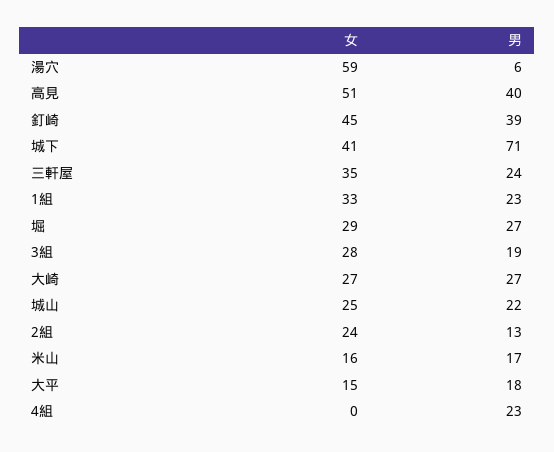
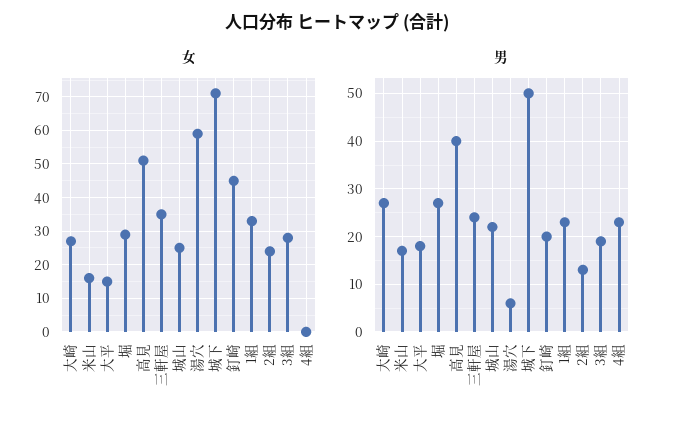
  {
    "女": {
      "湯穴": 59,
      "高見": 51,
      "釘崎": 45,
-     "城下": 41,
+     "城下": 70,
      "三軒屋": 35,
      "1組": 33,
      "堀": 29,
      "3組": 28,
      "大崎": 27,
      "城山": 25,
      "2組": 24,
      "米山": 16,
      "大平": 15,
      "4組": 0
    },
    "男": {
      "湯穴": 6,
      "高見": 40,
-     "釘崎": 39,
+     "釘崎": 20,
-     "城下": 71,
+     "城下": 50,
      "三軒屋": 24,
      "1組": 23,
      "堀": 27,
      "3組": 19,
      "大崎": 27,
      "城山": 22,
      "2組": 13,
      "米山": 17,
      "大平": 18,
      "4組": 23
    }
  }

